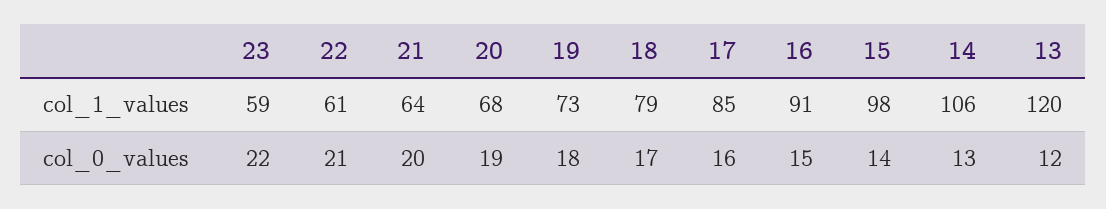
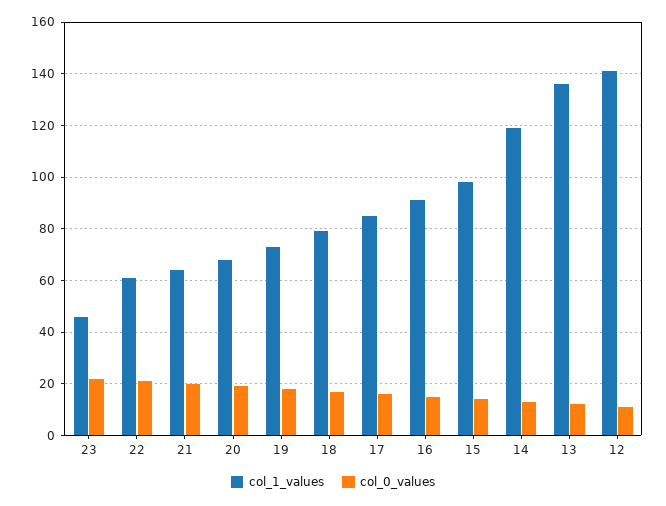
  {
    "col_1_values": {
-     "23": 59,
+     "23": 45,
      "22": 61,
      "21": 64,
      "20": 68,
      "19": 73,
      "18": 79,
      "17": 85,
      "16": 91,
      "15": 98,
-     "14": 106,
+     "14": 120,
-     "13": 120
+     "13": 135,
+     "12": 140
    },
    "col_0_values": {
      "23": 22,
      "22": 21,
      "21": 20,
      "20": 19,
      "19": 18,
      "18": 17,
      "17": 16,
      "16": 15,
      "15": 14,
      "14": 13,
-     "13": 12
+     "13": 12,
+     "12": 10
    }
  }

